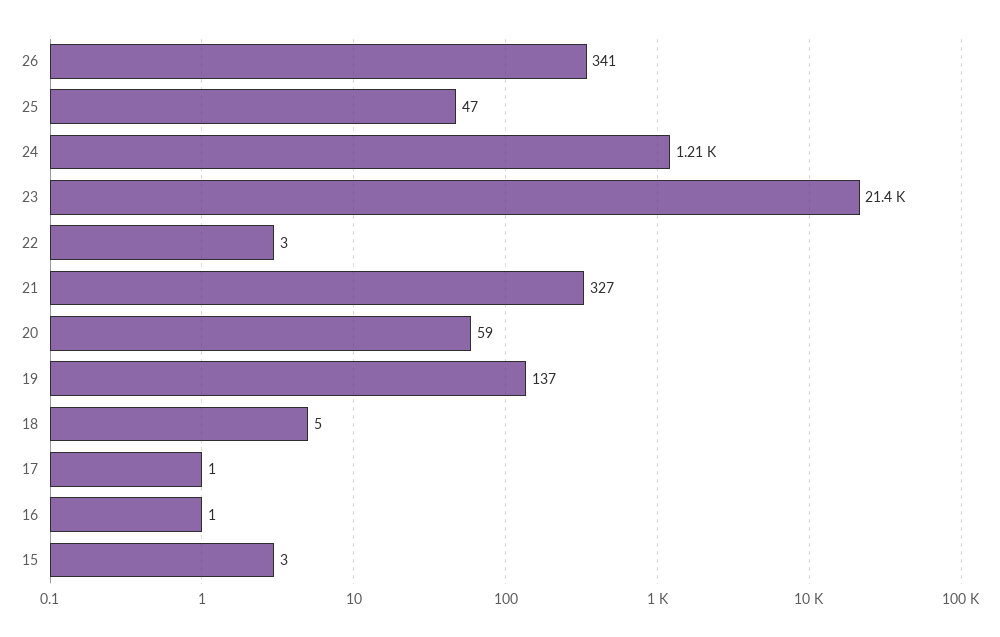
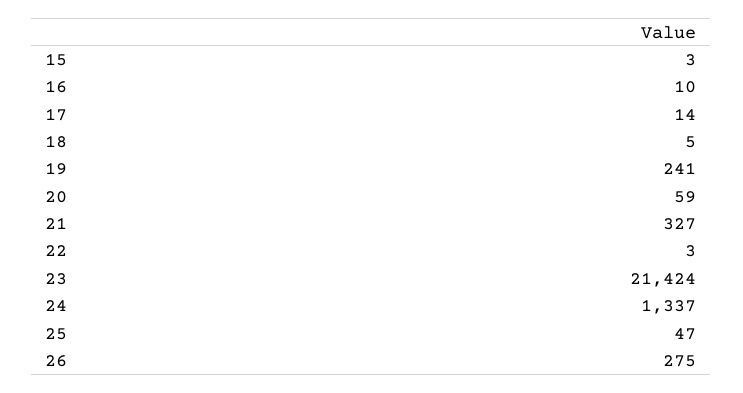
  {
-   "26": 341,
+   "26": 275,
    "25": 47,
-   "24": 1210,
+   "24": 1337,
    "23": 21424,
    "22": 3,
    "21": 327,
    "20": 59,
-   "19": 137,
+   "19": 241,
    "18": 5,
-   "17": 1,
+   "17": 14,
-   "16": 1,
+   "16": 10,
    "15": 3
  }

